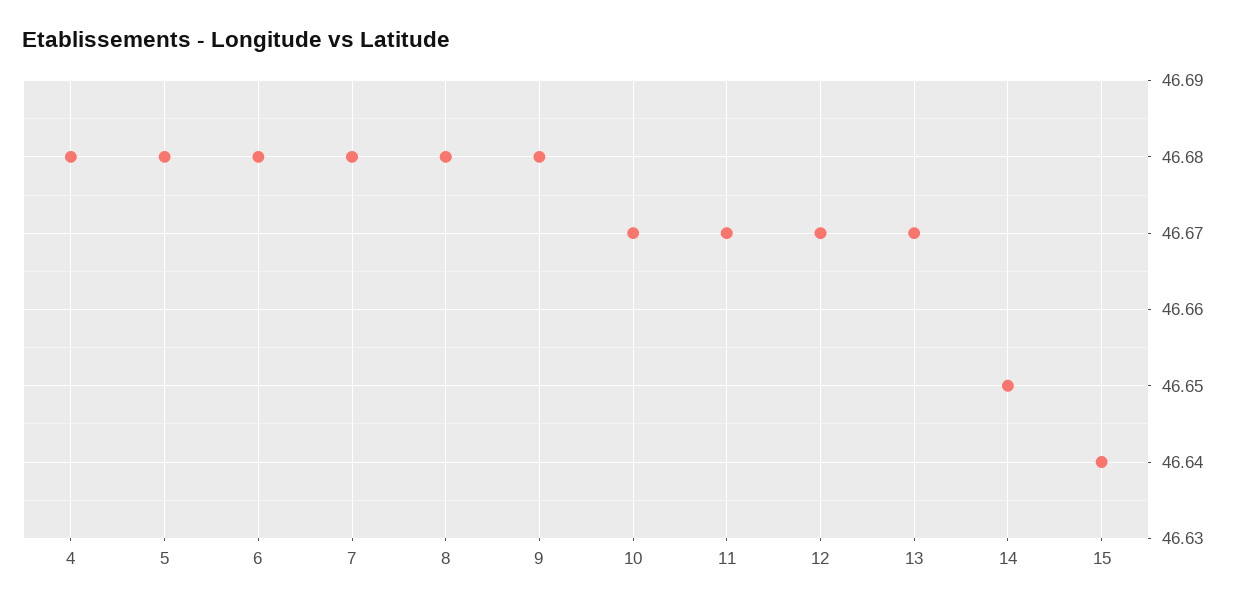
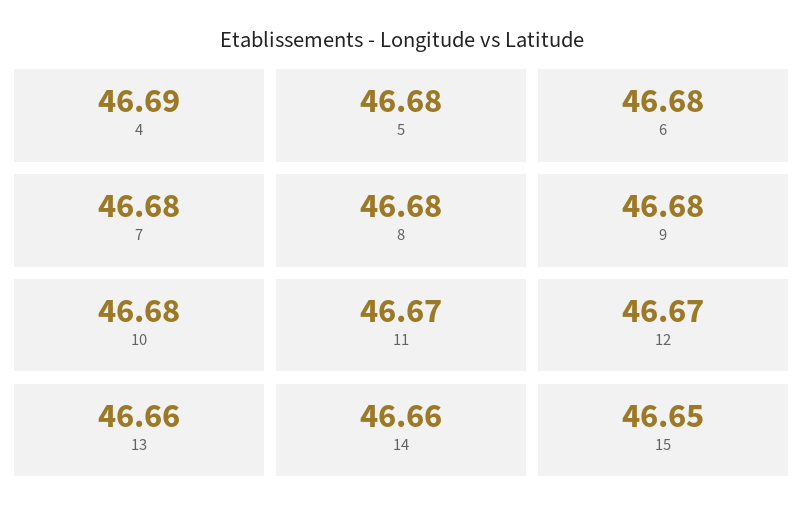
  {
-   "4": 46.68,
+   "4": 46.69,
    "5": 46.68,
    "6": 46.68,
    "7": 46.68,
    "8": 46.68,
    "9": 46.68,
-   "10": 46.67,
+   "10": 46.68,
    "11": 46.67,
    "12": 46.67,
-   "13": 46.67,
+   "13": 46.66,
-   "14": 46.65,
+   "14": 46.66,
-   "15": 46.64
+   "15": 46.65
  }

